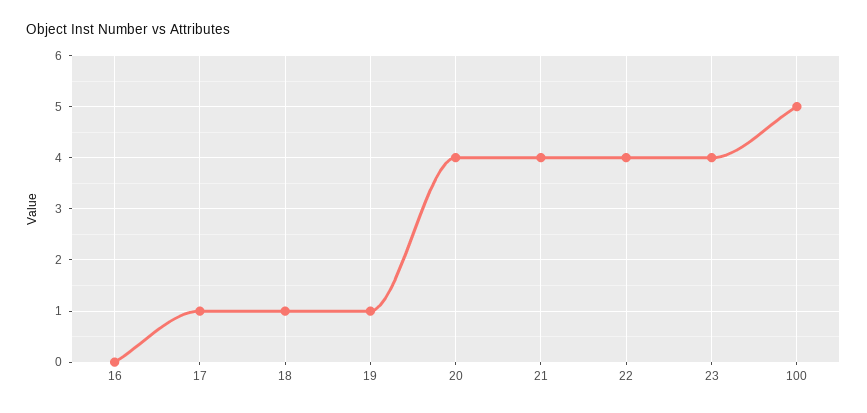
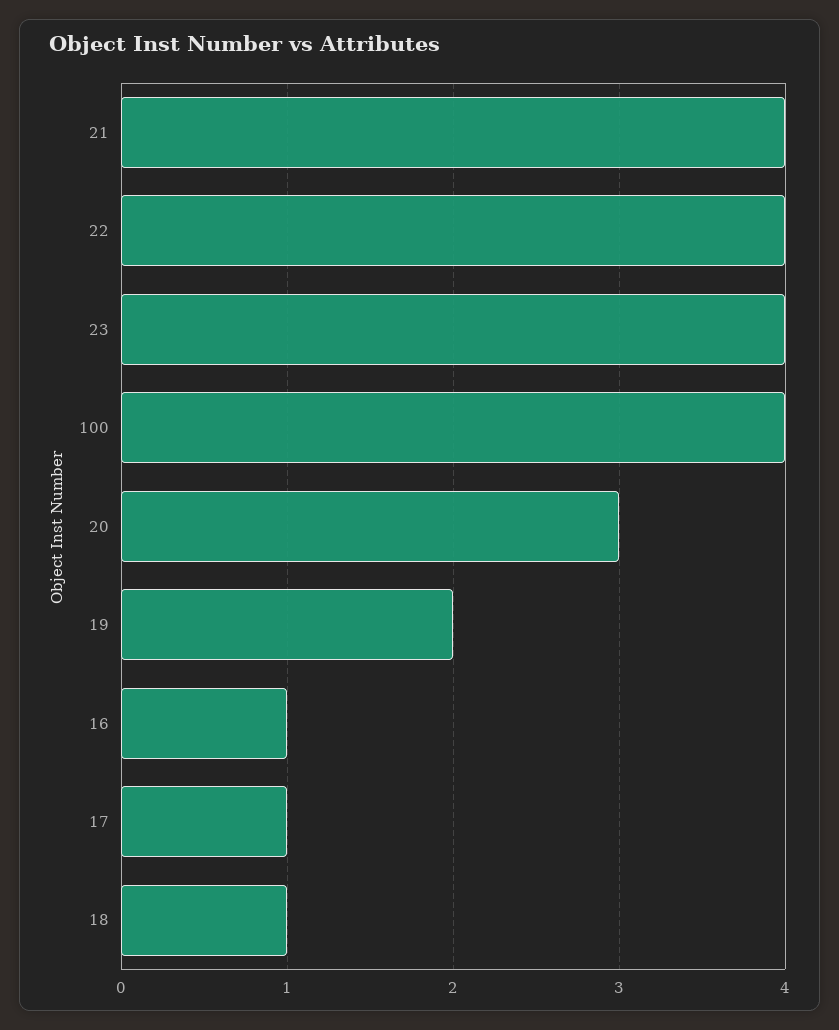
  {
-   "16": 0,
+   "16": 1,
    "17": 1,
    "18": 1,
-   "19": 1,
+   "19": 2,
-   "20": 4,
+   "20": 3,
    "21": 4,
    "22": 4,
    "23": 4,
-   "100": 5
+   "100": 4
  }

